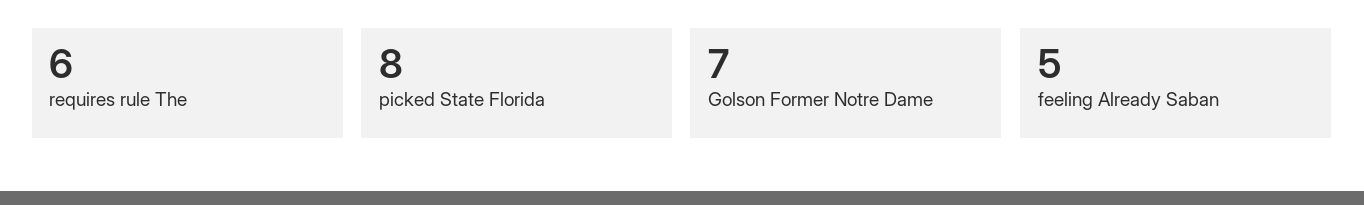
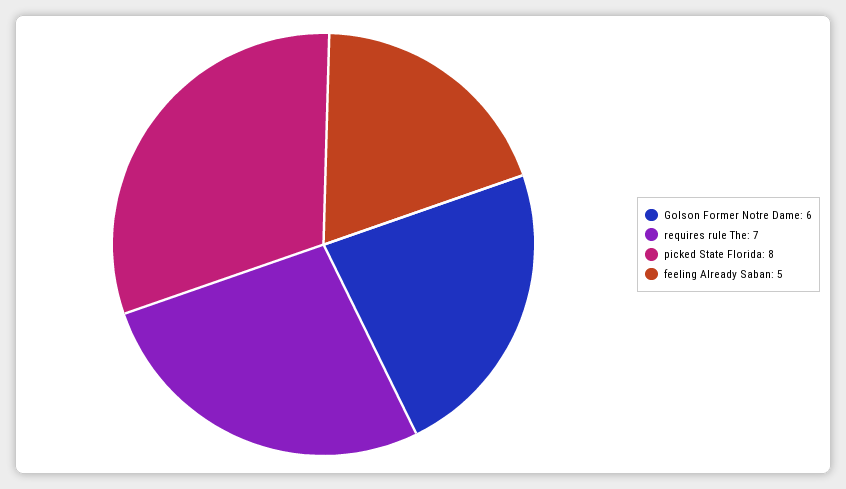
  {
-   "requires rule The": 6,
+   "requires rule The": 7,
    "picked State Florida": 8,
-   "Golson Former Notre Dame": 7,
+   "Golson Former Notre Dame": 6,
    "feeling Already Saban": 5
  }

